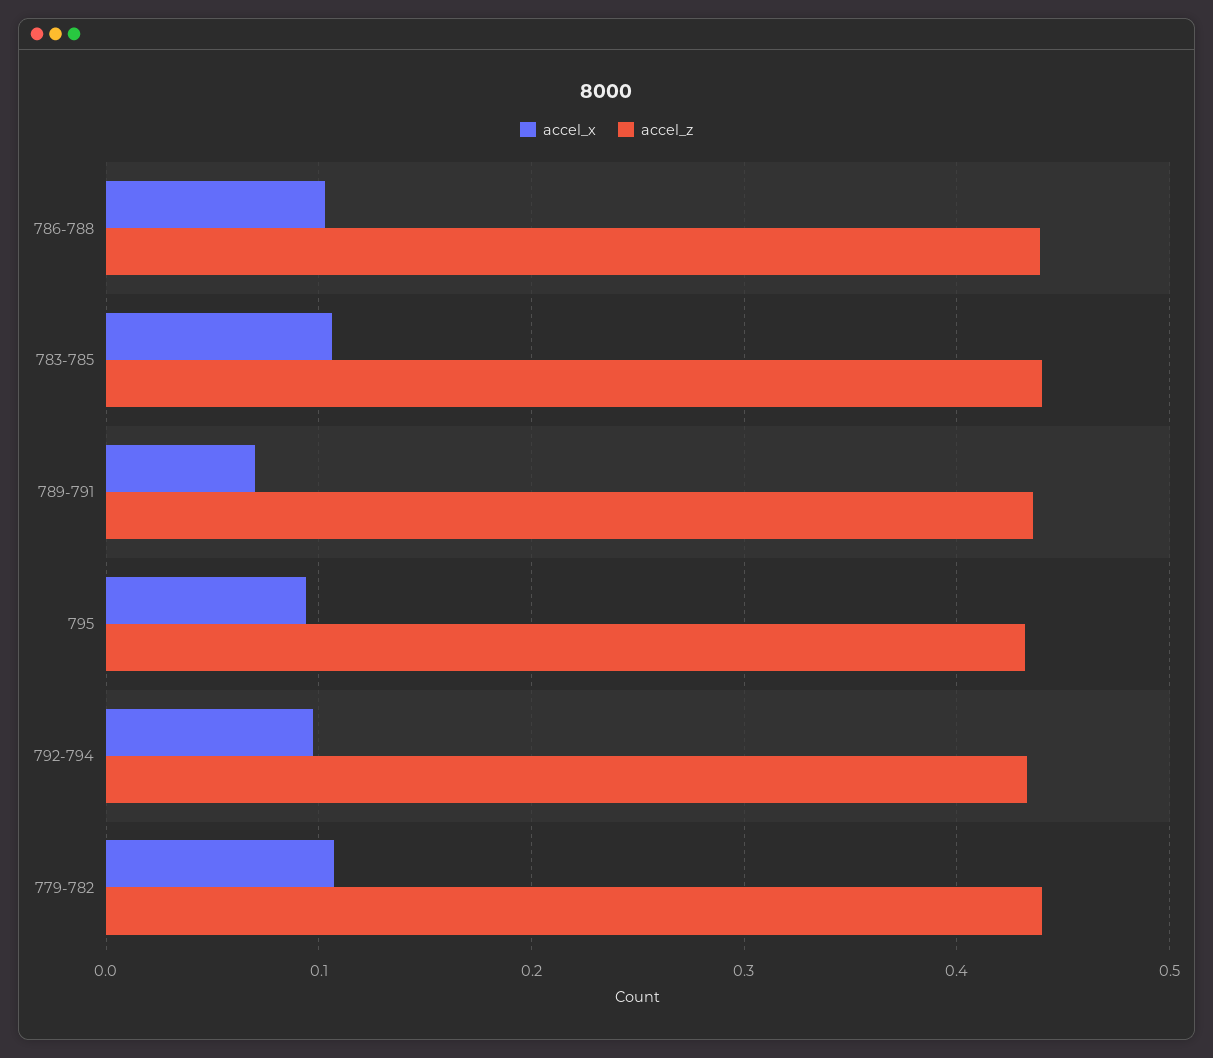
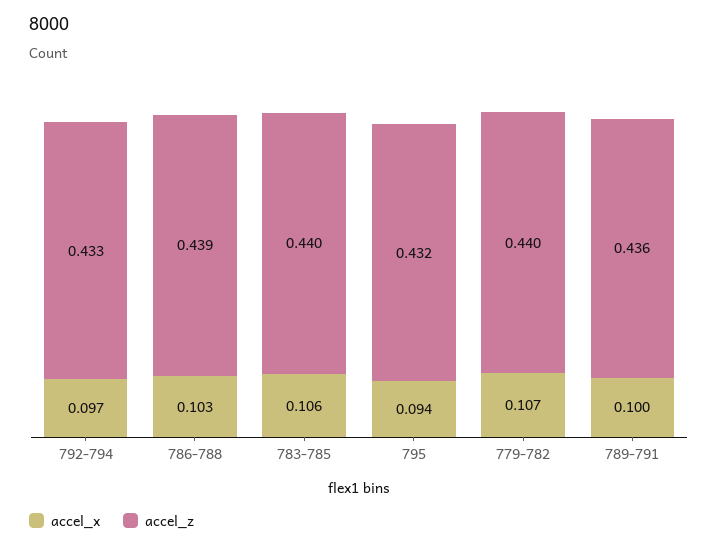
  {
    "accel_x": {
      "786-788": 0.103,
      "783-785": 0.106,
-     "789-791": 0.07,
+     "789-791": 0.1,
      "795": 0.094,
      "792-794": 0.097,
      "779-782": 0.107
    },
    "accel_z": {
      "786-788": 0.439,
      "783-785": 0.44,
      "789-791": 0.436,
      "795": 0.432,
      "792-794": 0.433,
      "779-782": 0.44
    }
  }

